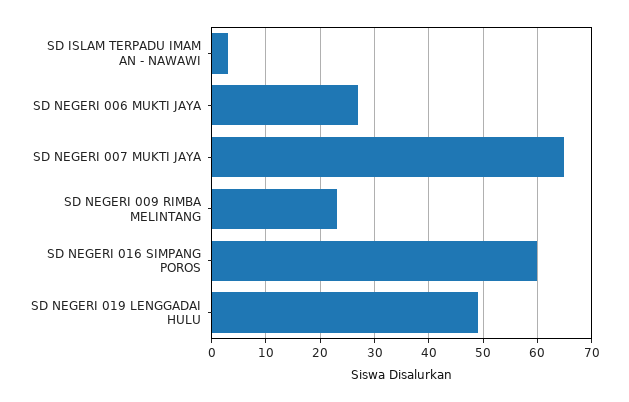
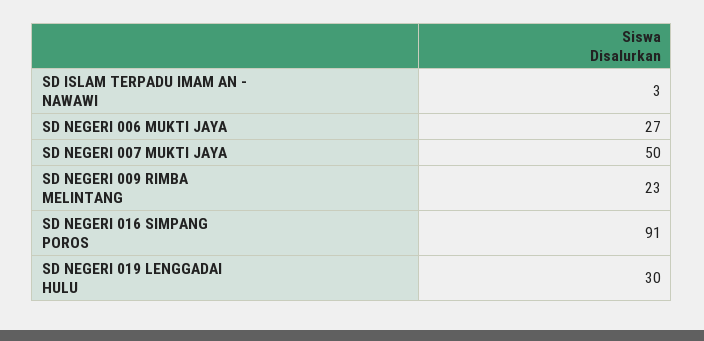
  {
    "SD ISLAM TERPADU IMAM AN - NAWAWI": 3,
    "SD NEGERI 006 MUKTI JAYA": 27,
-   "SD NEGERI 007 MUKTI JAYA": 65,
+   "SD NEGERI 007 MUKTI JAYA": 50,
    "SD NEGERI 009 RIMBA MELINTANG": 23,
-   "SD NEGERI 016 SIMPANG POROS": 60,
+   "SD NEGERI 016 SIMPANG POROS": 91,
-   "SD NEGERI 019 LENGGADAI HULU": 50
+   "SD NEGERI 019 LENGGADAI HULU": 30
  }

